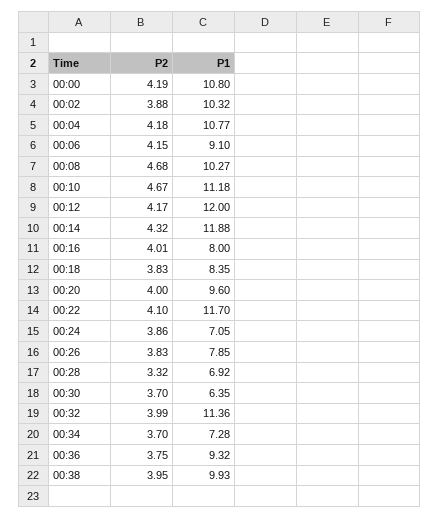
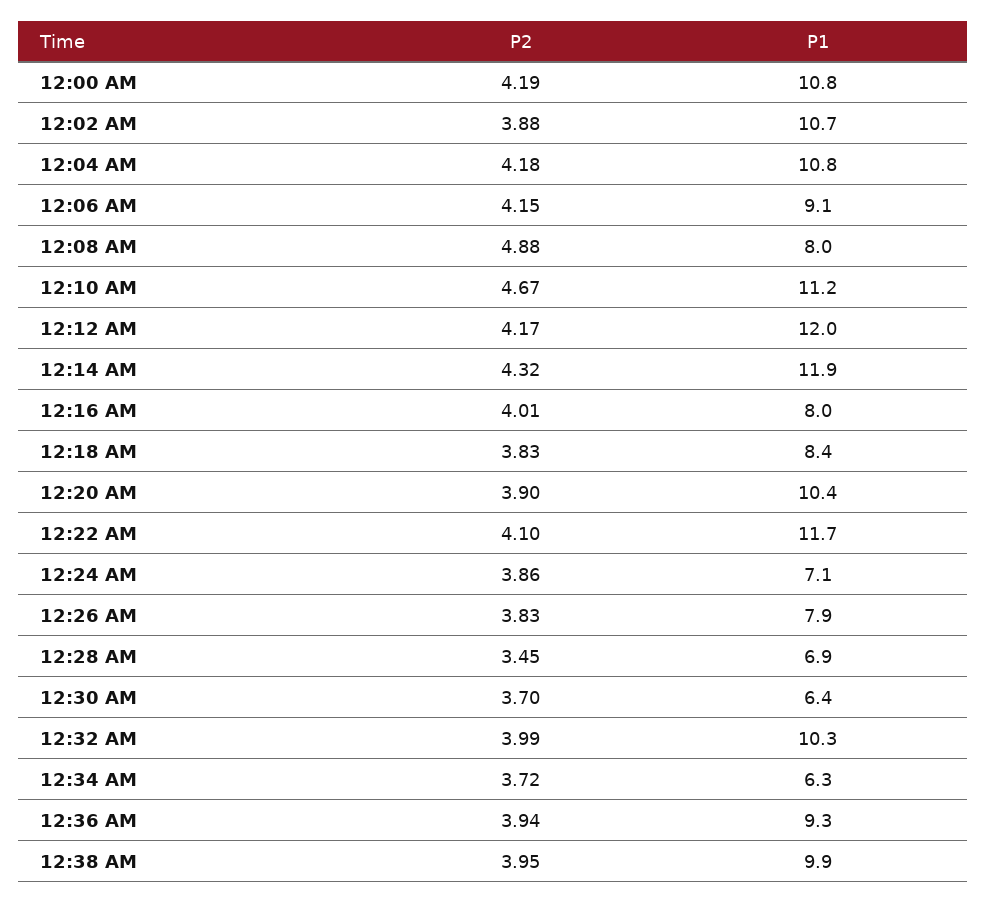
  {
    "P2": {
      "00:00": 4.19,
      "00:02": 3.88,
      "00:04": 4.18,
      "00:06": 4.15,
-     "00:08": 4.68,
+     "00:08": 4.88,
      "00:10": 4.67,
      "00:12": 4.17,
      "00:14": 4.32,
      "00:16": 4.01,
      "00:18": 3.83,
-     "00:20": 4,
+     "00:20": 3.9,
      "00:22": 4.1,
      "00:24": 3.86,
      "00:26": 3.83,
-     "00:28": 3.32,
+     "00:28": 3.45,
      "00:30": 3.7,
      "00:32": 3.99,
-     "00:34": 3.7,
+     "00:34": 3.72,
-     "00:36": 3.75,
+     "00:36": 3.94,
      "00:38": 3.95
    },
    "P1": {
      "00:00": 10.8,
-     "00:02": 10.32,
+     "00:02": 10.7,
      "00:04": 10.77,
      "00:06": 9.1,
-     "00:08": 10.27,
+     "00:08": 8,
      "00:10": 11.18,
      "00:12": 12,
      "00:14": 11.88,
      "00:16": 8,
      "00:18": 8.35,
-     "00:20": 9.6,
+     "00:20": 10.4,
      "00:22": 11.7,
      "00:24": 7.05,
      "00:26": 7.85,
      "00:28": 6.92,
      "00:30": 6.35,
-     "00:32": 11.36,
+     "00:32": 10.3,
-     "00:34": 7.28,
+     "00:34": 6.3,
      "00:36": 9.32,
      "00:38": 9.93
    }
  }

